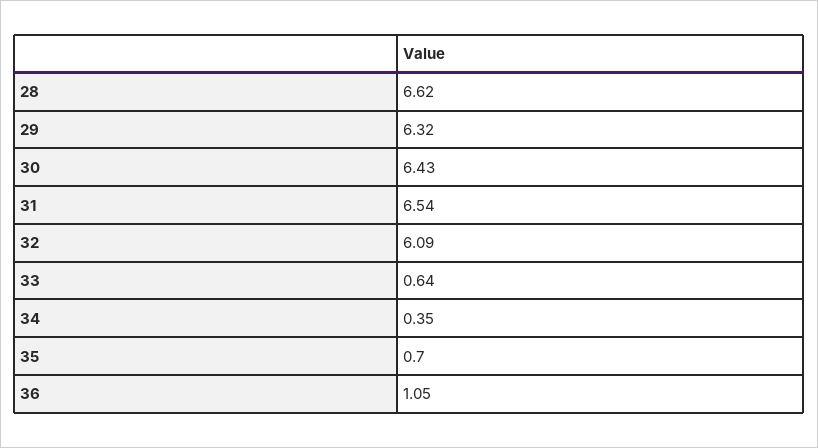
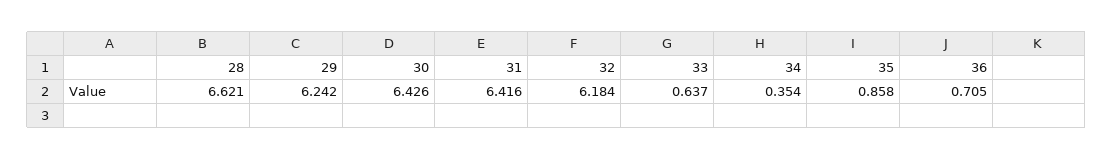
  {
    "28": 6.621,
-   "29": 6.32,
+   "29": 6.242,
    "30": 6.426,
-   "31": 6.54,
+   "31": 6.416,
-   "32": 6.09,
+   "32": 6.184,
    "33": 0.637,
    "34": 0.354,
-   "35": 0.7,
+   "35": 0.858,
-   "36": 1.05
+   "36": 0.705
  }

